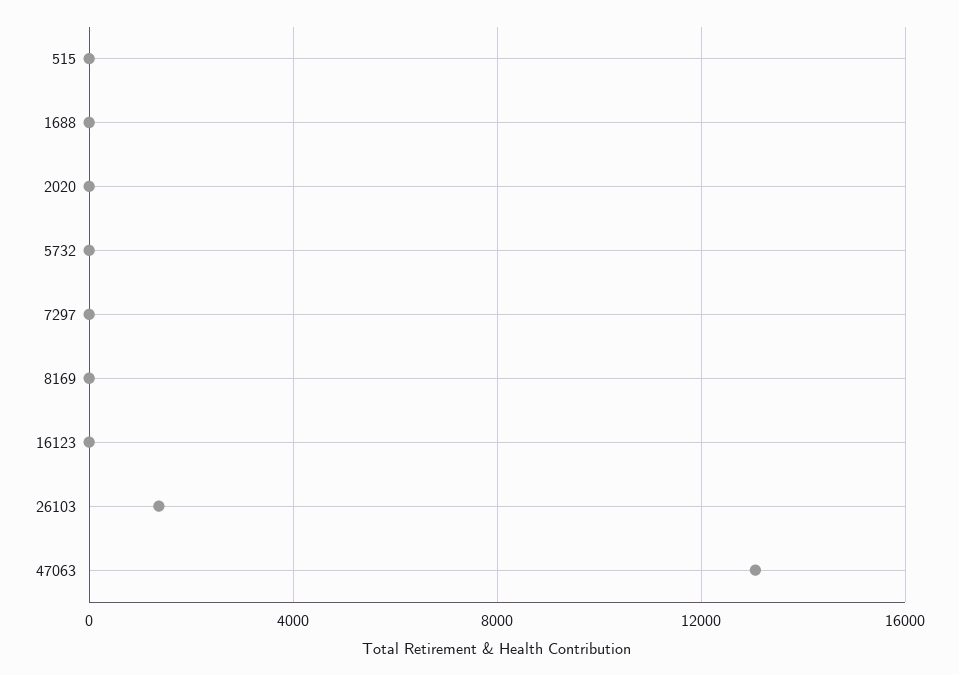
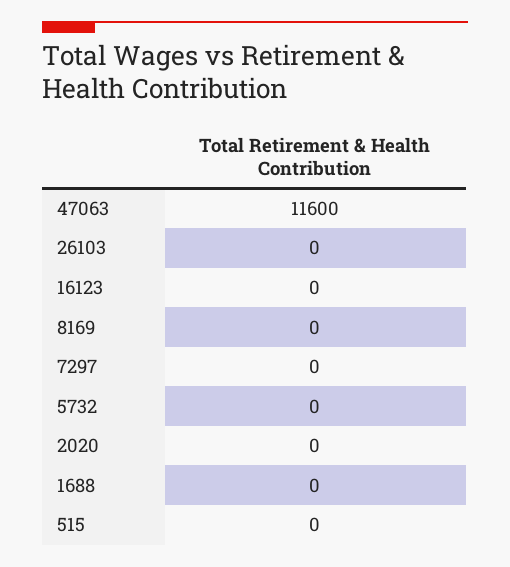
  {
    "515": 0,
    "1688": 0,
    "2020": 0,
    "5732": 0,
    "7297": 0,
    "8169": 0,
    "16123": 0,
-   "26103": 1500,
+   "26103": 0,
-   "47063": 13000
+   "47063": 11600
  }

